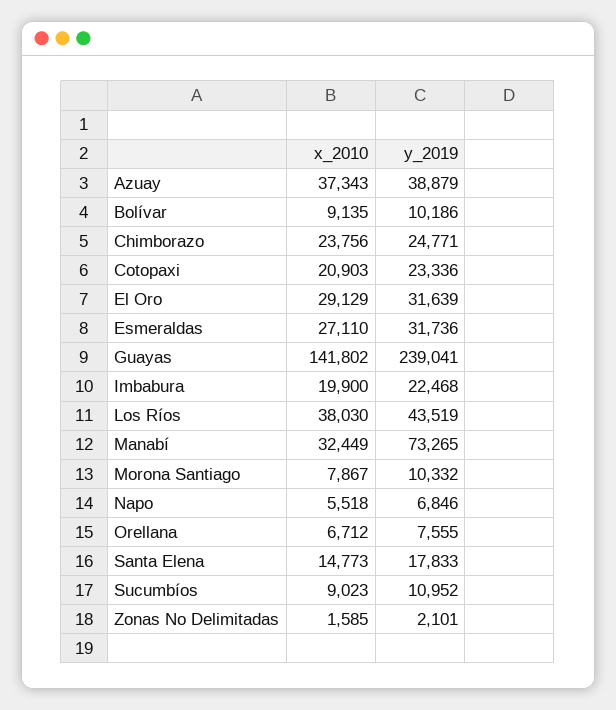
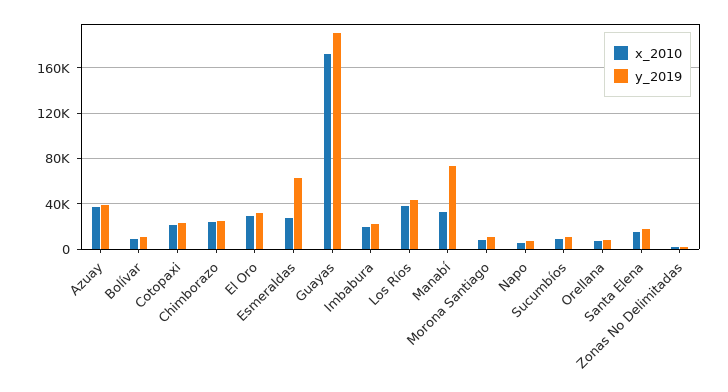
  {
    "x_2010": {
      "Azuay": 37343,
      "Bolívar": 9135,
      "Chimborazo": 23756,
      "Cotopaxi": 20903,
      "El Oro": 29129,
      "Esmeraldas": 27110,
-     "Guayas": 141802,
+     "Guayas": 170000,
      "Imbabura": 19900,
      "Los Ríos": 38030,
      "Manabí": 32449,
      "Morona Santiago": 7867,
      "Napo": 5518,
      "Orellana": 6712,
      "Santa Elena": 14773,
      "Sucumbíos": 9023,
      "Zonas No Delimitadas": 1585
    },
    "y_2019": {
      "Azuay": 38879,
      "Bolívar": 10186,
      "Chimborazo": 24771,
      "Cotopaxi": 23336,
      "El Oro": 31639,
-     "Esmeraldas": 31736,
+     "Esmeraldas": 60000,
-     "Guayas": 239041,
+     "Guayas": 190000,
      "Imbabura": 22468,
      "Los Ríos": 43519,
      "Manabí": 73265,
      "Morona Santiago": 10332,
      "Napo": 6846,
      "Orellana": 7555,
      "Santa Elena": 17833,
      "Sucumbíos": 10952,
      "Zonas No Delimitadas": 2101
    }
  }

